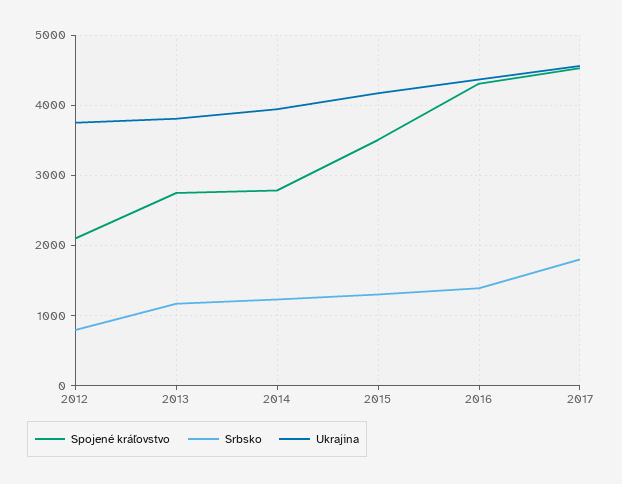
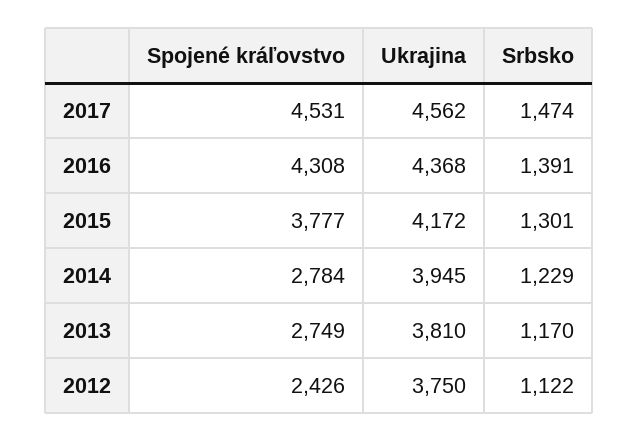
  {
    "Spojené kráľovstvo": {
-     "2012": 2100,
+     "2012": 2426,
      "2013": 2749,
      "2014": 2784,
-     "2015": 3500,
+     "2015": 3777,
      "2016": 4308,
      "2017": 4531
    },
    "Srbsko": {
-     "2012": 800,
+     "2012": 1122,
      "2013": 1170,
      "2014": 1229,
      "2015": 1301,
      "2016": 1391,
-     "2017": 1800
+     "2017": 1474
    },
    "Ukrajina": {
      "2012": 3750,
      "2013": 3810,
      "2014": 3945,
      "2015": 4172,
      "2016": 4368,
      "2017": 4562
    }
  }

